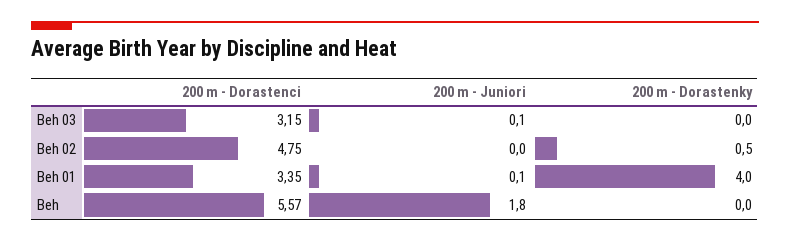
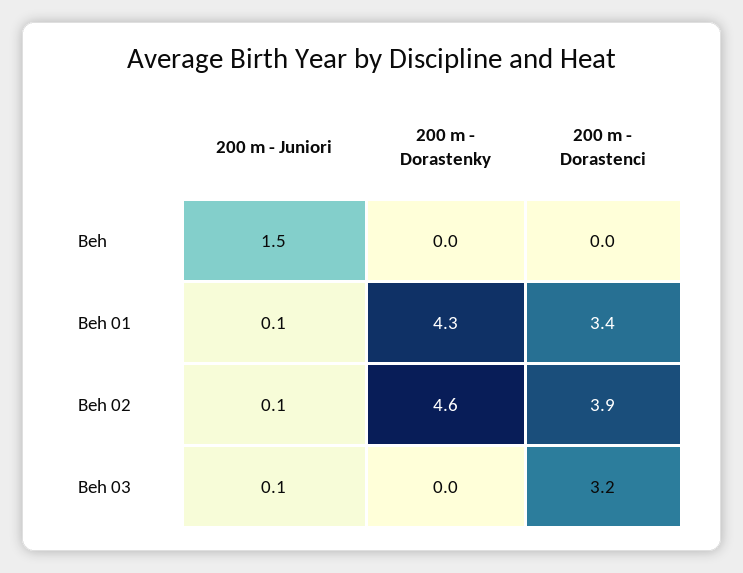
  {
    "200 m - Dorastenci": {
      "Beh 03": 3.15,
-     "Beh 02": 4.75,
+     "Beh 02": 3.9,
      "Beh 01": 3.35,
-     "Beh": 5.57
+     "Beh": 0
    },
    "200 m - Juniori": {
      "Beh 03": 0.1,
-     "Beh 02": 0,
+     "Beh 02": 0.1,
      "Beh 01": 0.1,
-     "Beh": 1.8
+     "Beh": 1.5
    },
    "200 m - Dorastenky": {
      "Beh 03": 0,
-     "Beh 02": 0.5,
+     "Beh 02": 4.6,
-     "Beh 01": 4,
+     "Beh 01": 4.3,
      "Beh": 0
    }
  }

